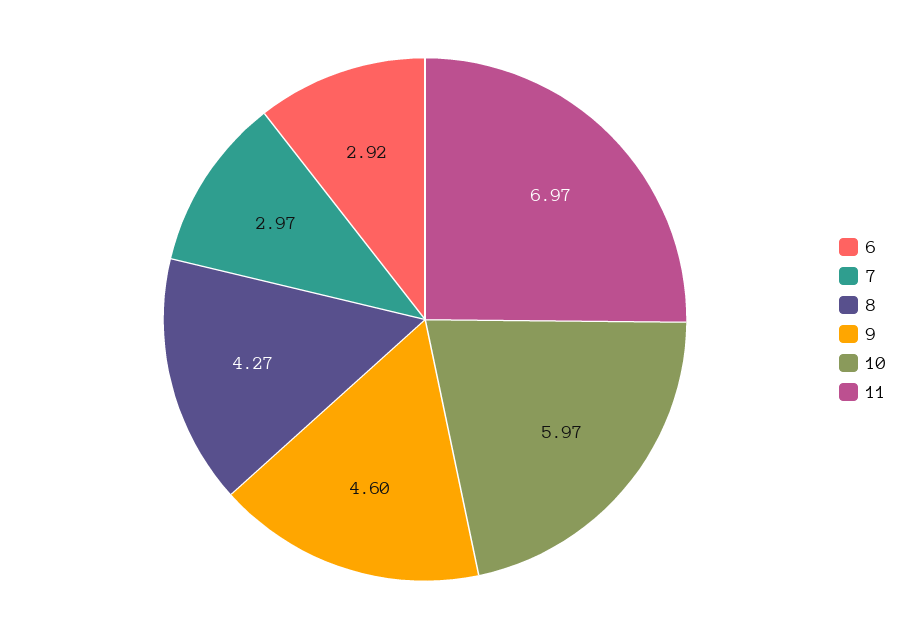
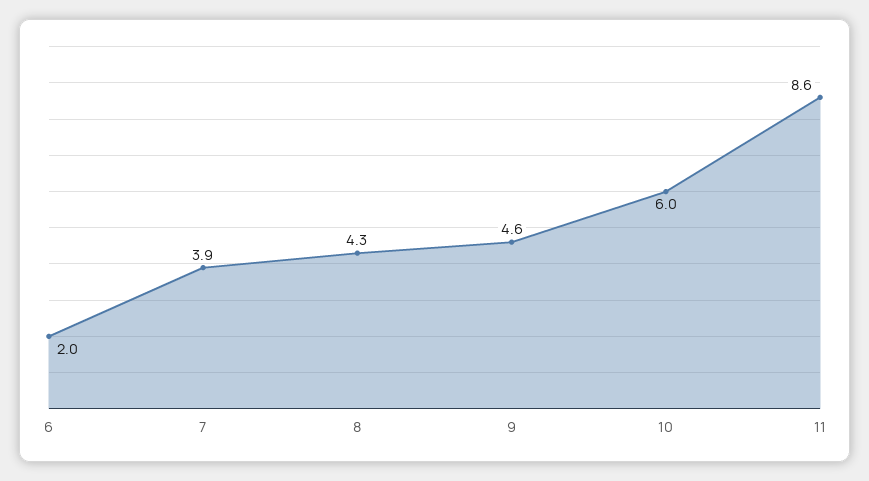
  {
-   "6": 2.92,
+   "6": 2,
-   "7": 2.97,
+   "7": 3.9,
    "8": 4.27,
    "9": 4.6,
    "10": 5.97,
-   "11": 6.97
+   "11": 8.6
  }

